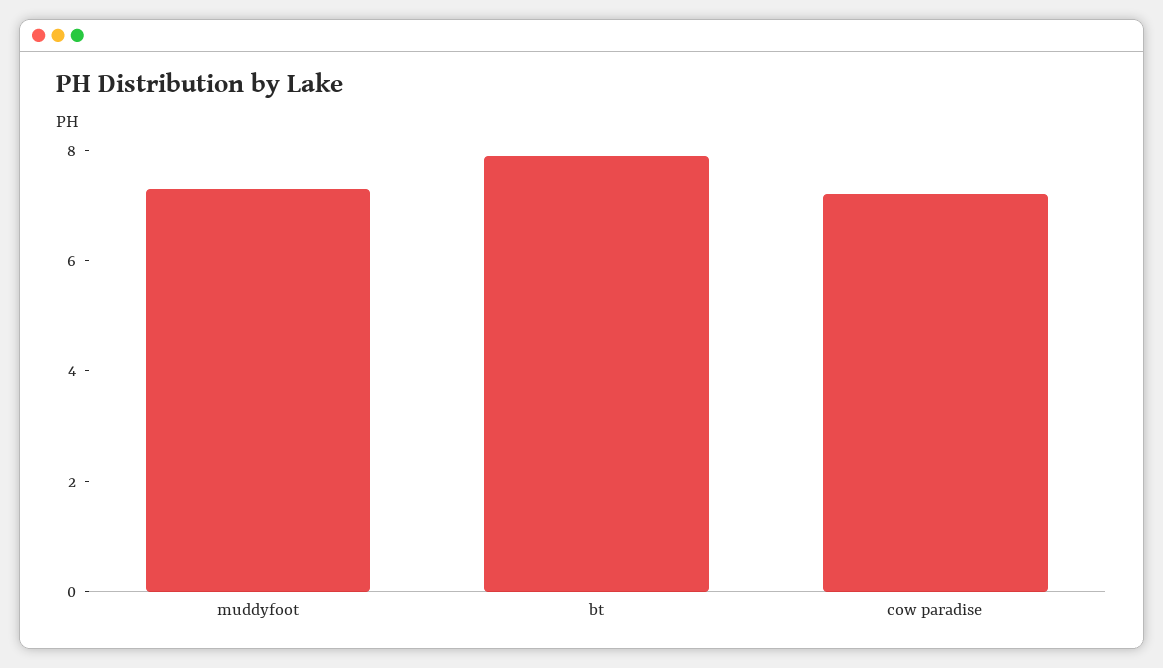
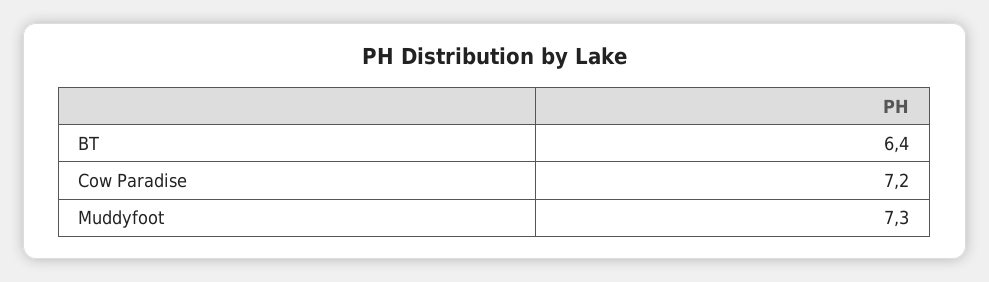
  {
    "muddyfoot": 7.3,
-   "bt": 8,
+   "bt": 6.4,
    "cow paradise": 7.2
  }

